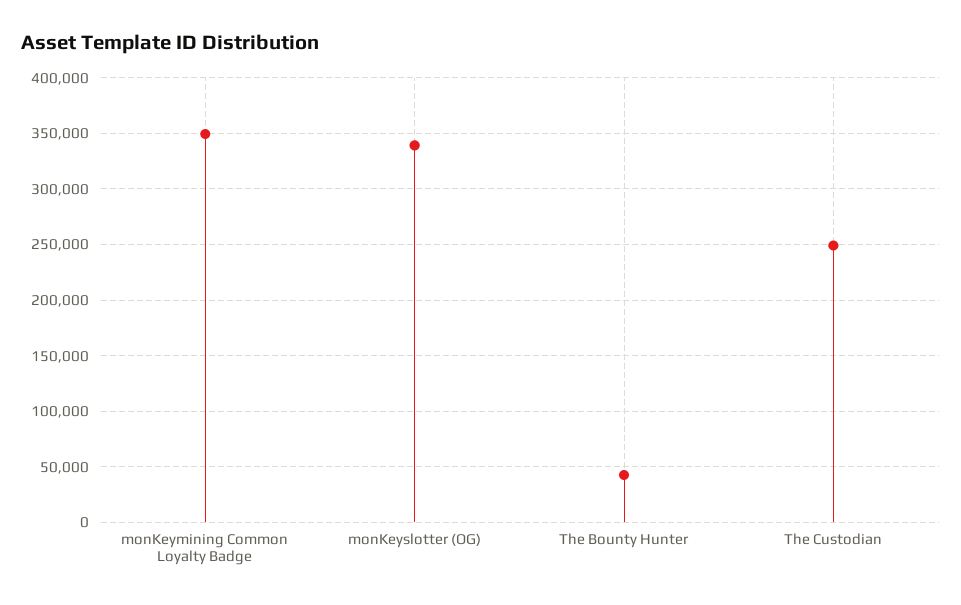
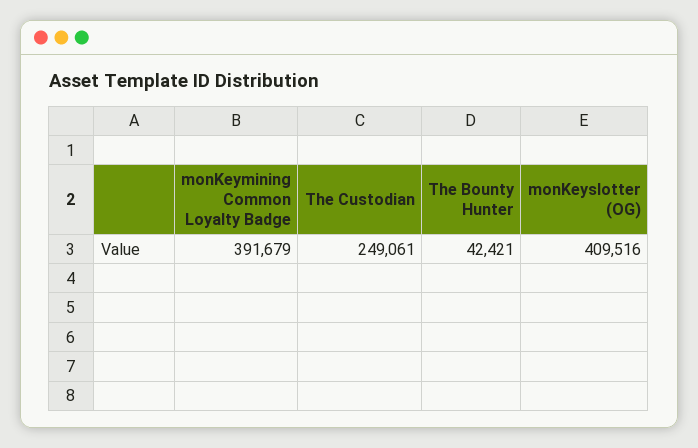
  {
-   "monKeymining Common Loyalty Badge": 350000,
+   "monKeymining Common Loyalty Badge": 391679,
-   "monKeyslotter (OG)": 340000,
+   "monKeyslotter (OG)": 409516,
    "The Bounty Hunter": 42421,
    "The Custodian": 249061
  }

